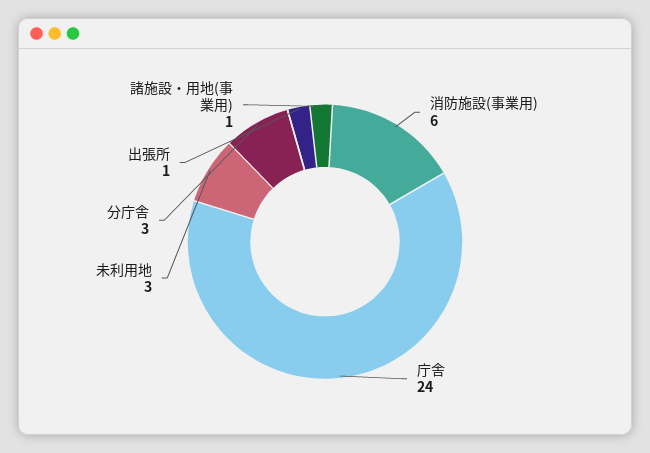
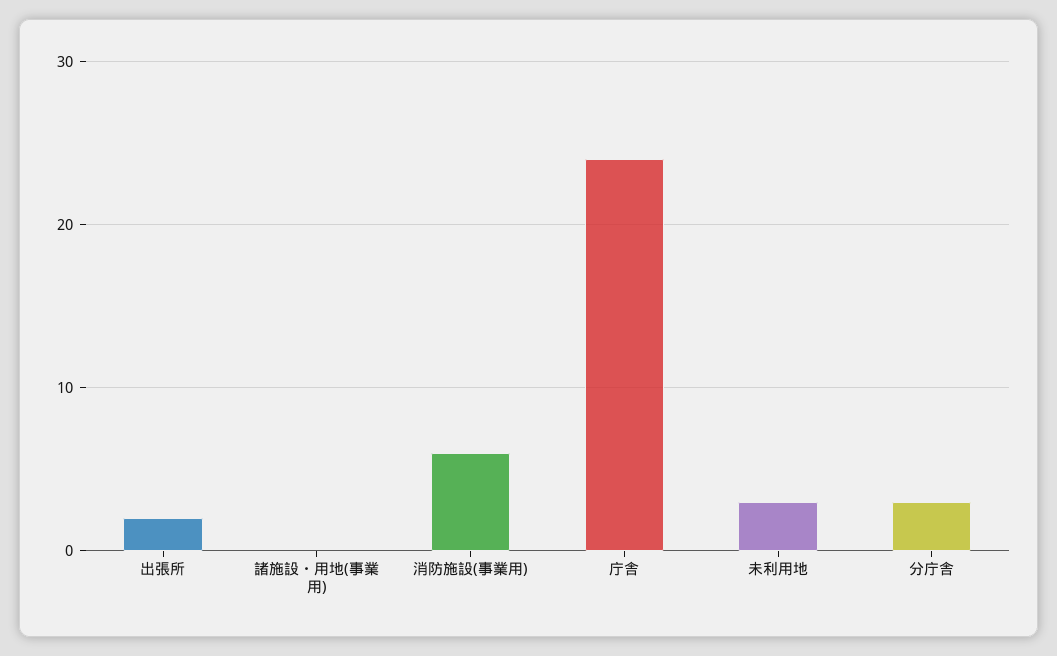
  {
    "消防施設(事業用)": 6,
    "庁舎": 24,
    "未利用地": 3,
    "分庁舎": 3,
-   "出張所": 1,
+   "出張所": 2,
-   "諸施設・用地(事業用)": 1
+   "諸施設・用地(事業用)": 0
  }

